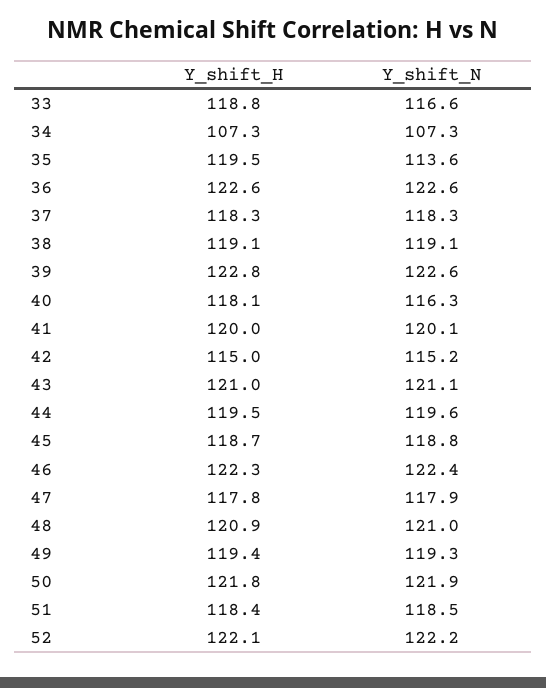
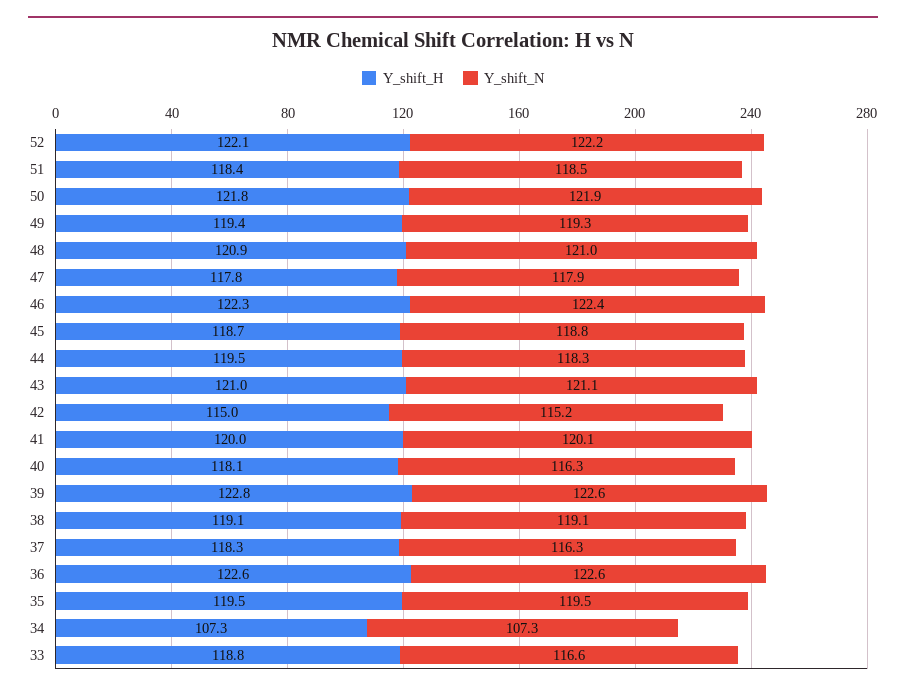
  {
    "Y_shift_H": {
      "33": 118.8,
      "34": 107.3,
      "35": 119.5,
      "36": 122.6,
      "37": 118.3,
      "38": 119.1,
      "39": 122.8,
      "40": 118.1,
      "41": 120,
      "42": 115,
      "43": 121,
      "44": 119.5,
      "45": 118.7,
      "46": 122.3,
      "47": 117.8,
      "48": 120.9,
      "49": 119.4,
      "50": 121.8,
      "51": 118.4,
      "52": 122.1
    },
    "Y_shift_N": {
      "33": 116.6,
      "34": 107.3,
-     "35": 113.6,
+     "35": 119.5,
      "36": 122.6,
-     "37": 118.3,
+     "37": 116.3,
      "38": 119.1,
      "39": 122.6,
      "40": 116.3,
      "41": 120.1,
      "42": 115.2,
      "43": 121.1,
-     "44": 119.6,
+     "44": 118.3,
      "45": 118.8,
      "46": 122.4,
      "47": 117.9,
      "48": 121,
      "49": 119.3,
      "50": 121.9,
      "51": 118.5,
      "52": 122.2
    }
  }

